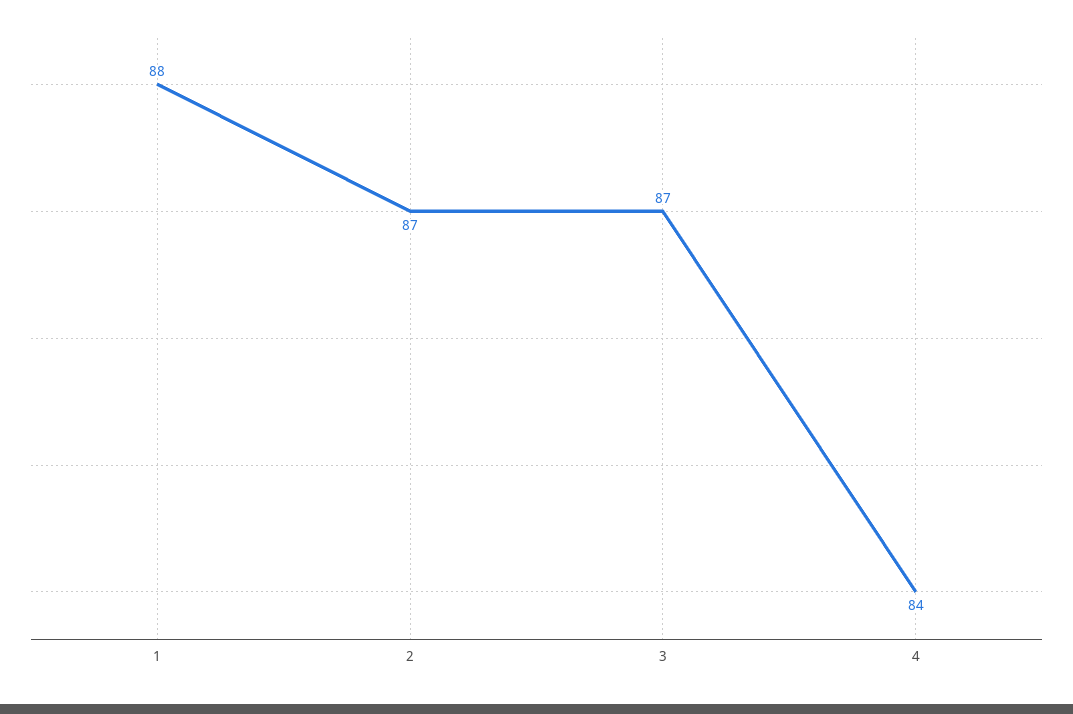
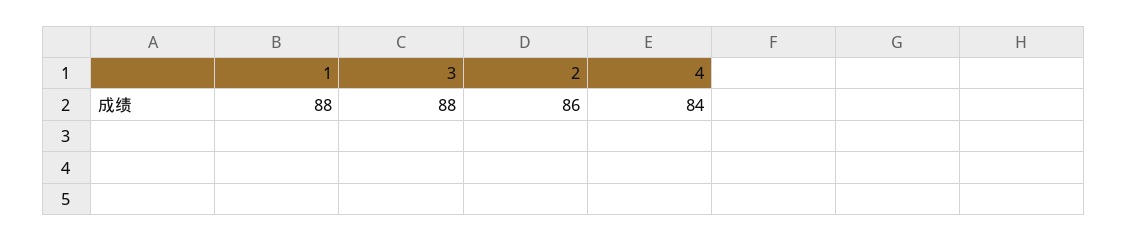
  {
    "1": 88,
-   "2": 87,
+   "2": 86,
-   "3": 87,
+   "3": 88,
    "4": 84
  }

